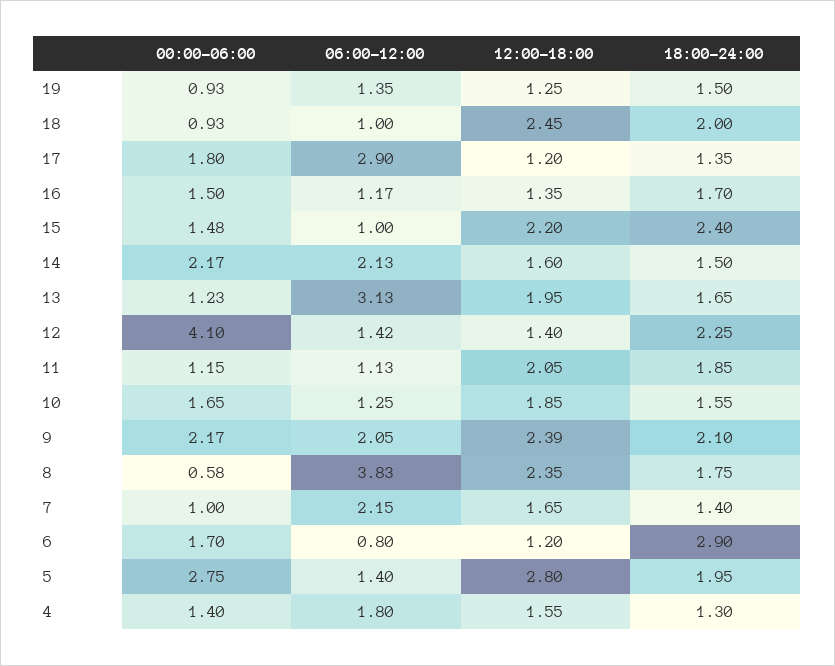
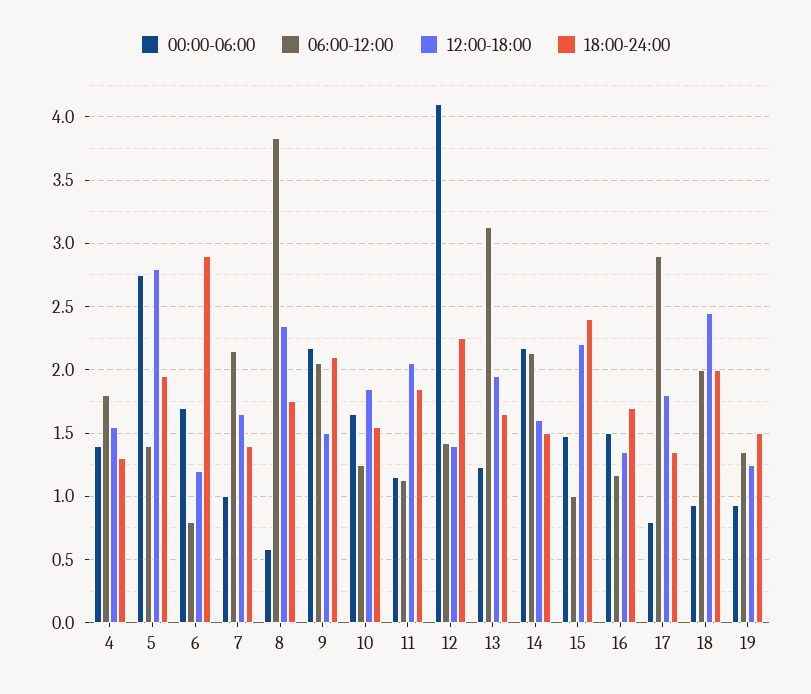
  {
    "00:00-06:00": {
      "19": 0.93,
      "18": 0.93,
-     "17": 1.8,
+     "17": 0.8,
      "16": 1.5,
      "15": 1.48,
      "14": 2.17,
      "13": 1.23,
      "12": 4.1,
      "11": 1.15,
      "10": 1.65,
      "9": 2.17,
      "8": 0.58,
      "7": 1,
      "6": 1.7,
      "5": 2.75,
      "4": 1.4
    },
    "06:00-12:00": {
      "19": 1.35,
-     "18": 1,
+     "18": 2,
      "17": 2.9,
      "16": 1.17,
      "15": 1,
      "14": 2.13,
      "13": 3.13,
      "12": 1.42,
      "11": 1.13,
      "10": 1.25,
      "9": 2.05,
      "8": 3.83,
      "7": 2.15,
      "6": 0.8,
      "5": 1.4,
      "4": 1.8
    },
    "12:00-18:00": {
      "19": 1.25,
      "18": 2.45,
-     "17": 1.2,
+     "17": 1.8,
      "16": 1.35,
      "15": 2.2,
      "14": 1.6,
      "13": 1.95,
      "12": 1.4,
      "11": 2.05,
      "10": 1.85,
-     "9": 2.39,
+     "9": 1.5,
      "8": 2.35,
      "7": 1.65,
      "6": 1.2,
      "5": 2.8,
      "4": 1.55
    },
    "18:00-24:00": {
      "19": 1.5,
      "18": 2,
      "17": 1.35,
      "16": 1.7,
      "15": 2.4,
      "14": 1.5,
      "13": 1.65,
      "12": 2.25,
      "11": 1.85,
      "10": 1.55,
      "9": 2.1,
      "8": 1.75,
      "7": 1.4,
      "6": 2.9,
      "5": 1.95,
      "4": 1.3
    }
  }

